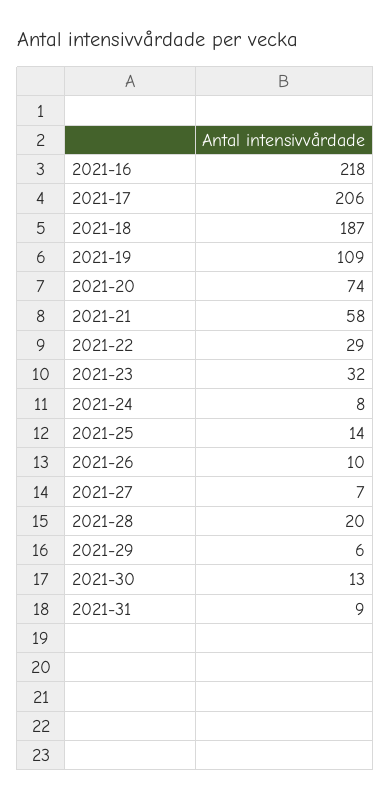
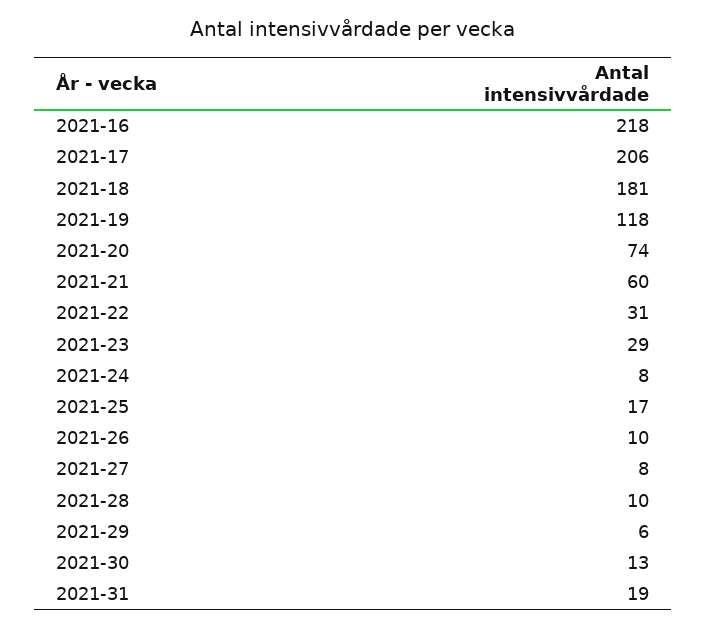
  {
    "2021-16": 218,
    "2021-17": 206,
-   "2021-18": 187,
+   "2021-18": 181,
-   "2021-19": 109,
+   "2021-19": 118,
    "2021-20": 74,
-   "2021-21": 58,
+   "2021-21": 60,
-   "2021-22": 29,
+   "2021-22": 31,
-   "2021-23": 32,
+   "2021-23": 29,
    "2021-24": 8,
-   "2021-25": 14,
+   "2021-25": 17,
    "2021-26": 10,
-   "2021-27": 7,
+   "2021-27": 8,
-   "2021-28": 20,
+   "2021-28": 10,
    "2021-29": 6,
    "2021-30": 13,
-   "2021-31": 9
+   "2021-31": 19
  }

